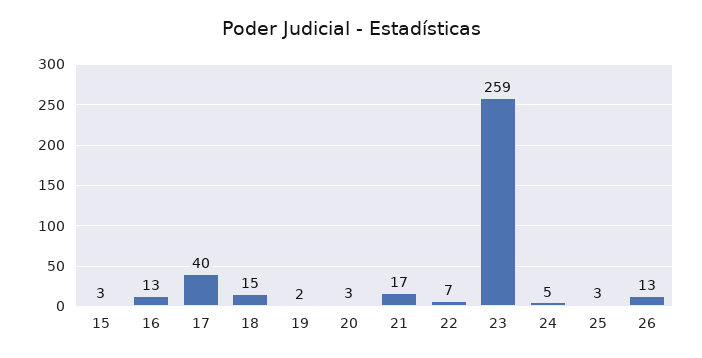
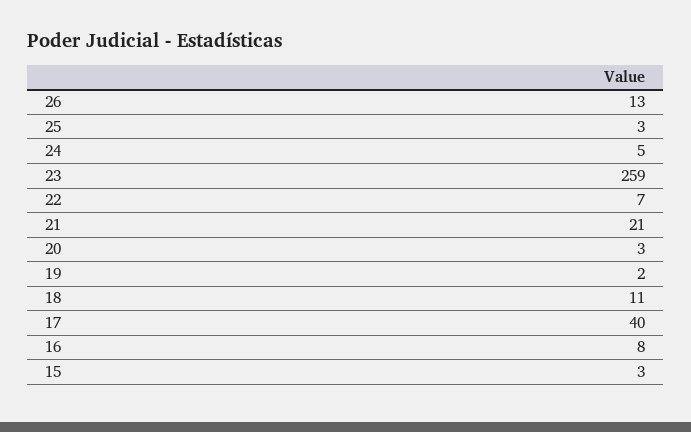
  {
    "15": 3,
-   "16": 13,
+   "16": 8,
    "17": 40,
-   "18": 15,
+   "18": 11,
    "19": 2,
    "20": 3,
-   "21": 17,
+   "21": 21,
    "22": 7,
    "23": 259,
    "24": 5,
    "25": 3,
    "26": 13
  }

